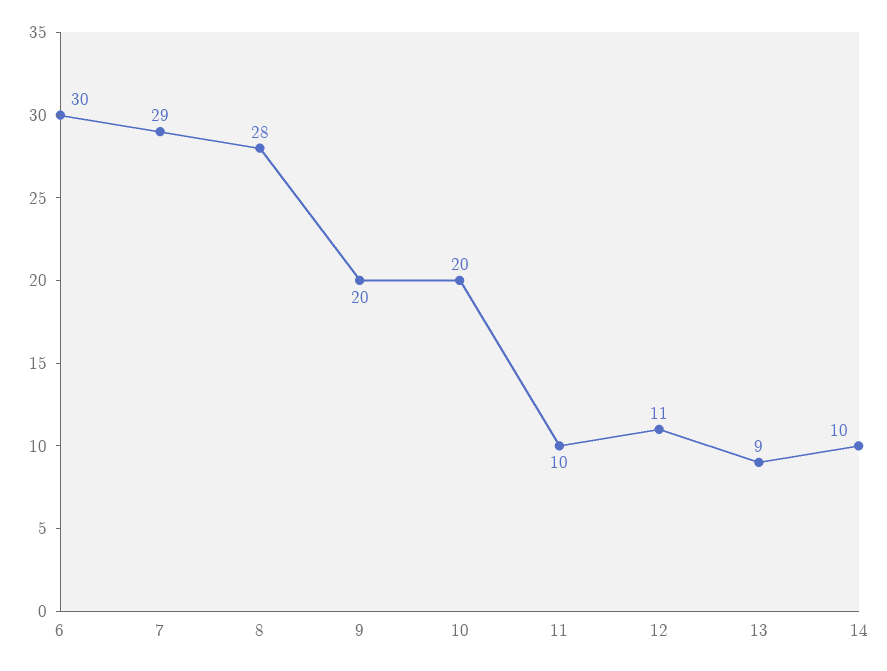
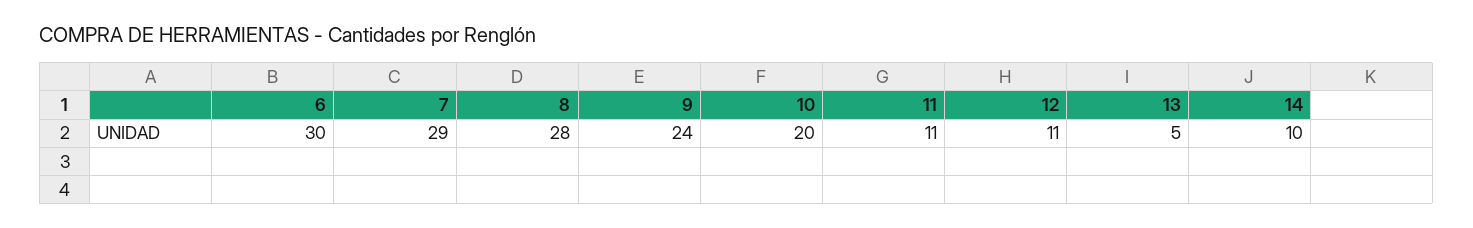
  {
    "6": 30,
    "7": 29,
    "8": 28,
-   "9": 20,
+   "9": 24,
    "10": 20,
-   "11": 10,
+   "11": 11,
    "12": 11,
-   "13": 9,
+   "13": 5,
    "14": 10
  }

